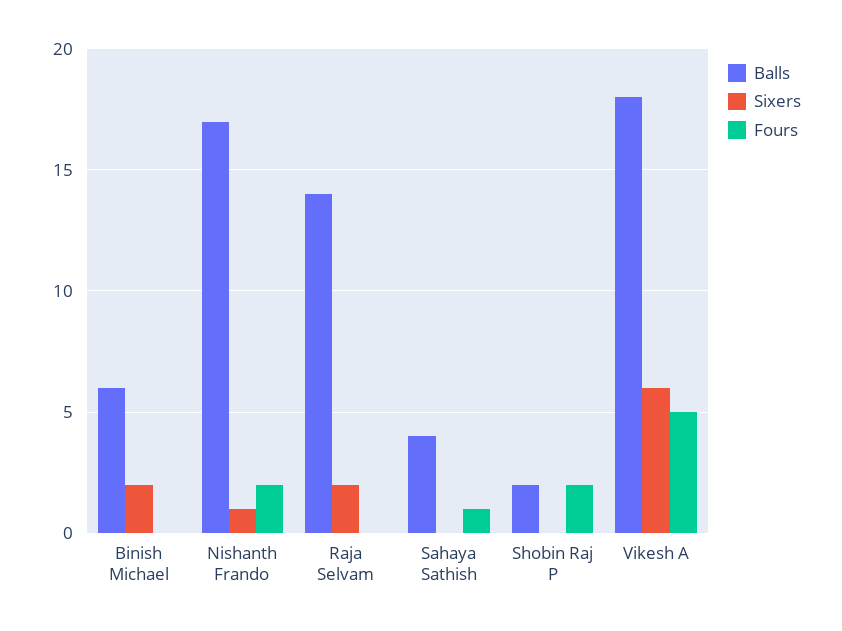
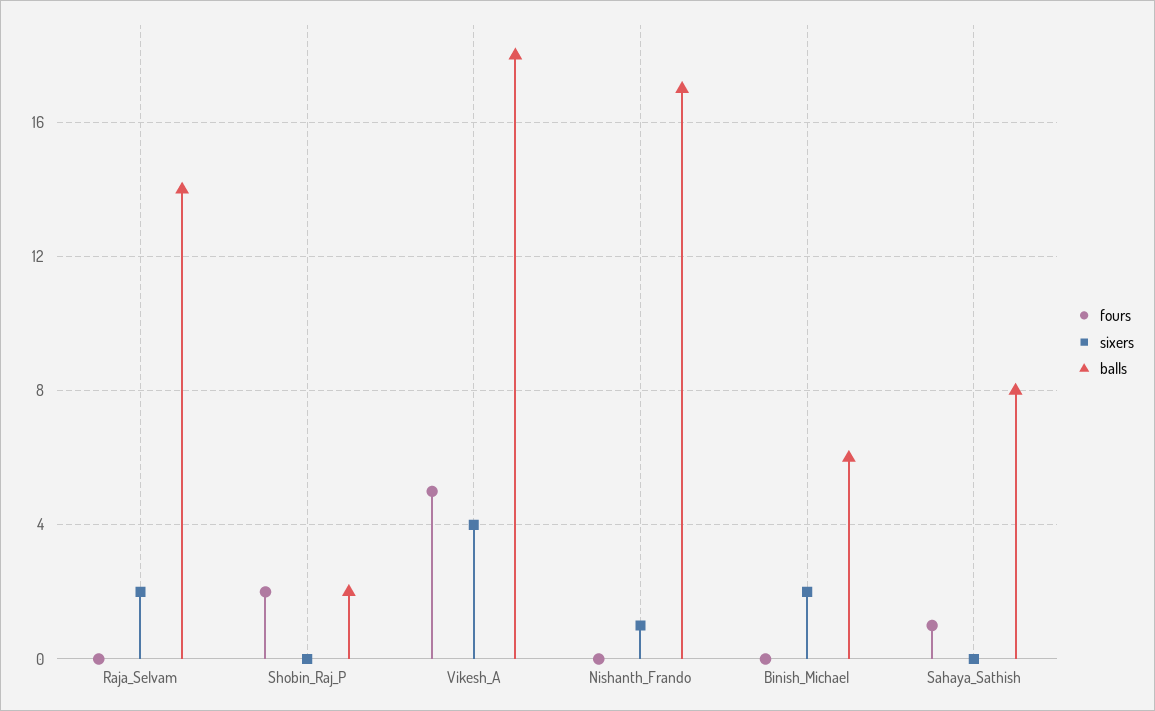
  {
    "Balls": {
      "Binish Michael": 6,
      "Nishanth Frando": 17,
      "Raja Selvam": 14,
-     "Sahaya Sathish": 4,
+     "Sahaya Sathish": 8,
      "Shobin Raj P": 2,
      "Vikesh A": 18
    },
    "Sixers": {
      "Binish Michael": 2,
      "Nishanth Frando": 1,
      "Raja Selvam": 2,
      "Sahaya Sathish": 0,
      "Shobin Raj P": 0,
-     "Vikesh A": 6
+     "Vikesh A": 4
    },
    "Fours": {
      "Binish Michael": 0,
-     "Nishanth Frando": 2,
+     "Nishanth Frando": 0,
      "Raja Selvam": 0,
      "Sahaya Sathish": 1,
      "Shobin Raj P": 2,
      "Vikesh A": 5
    }
  }

